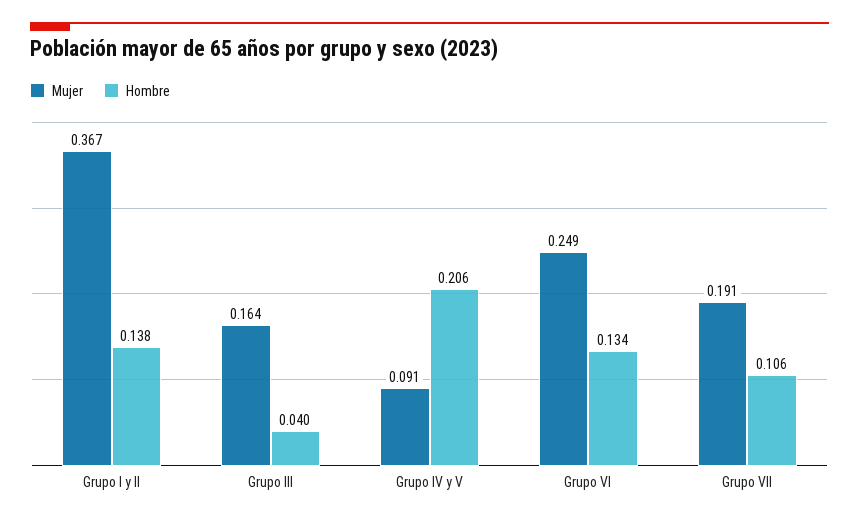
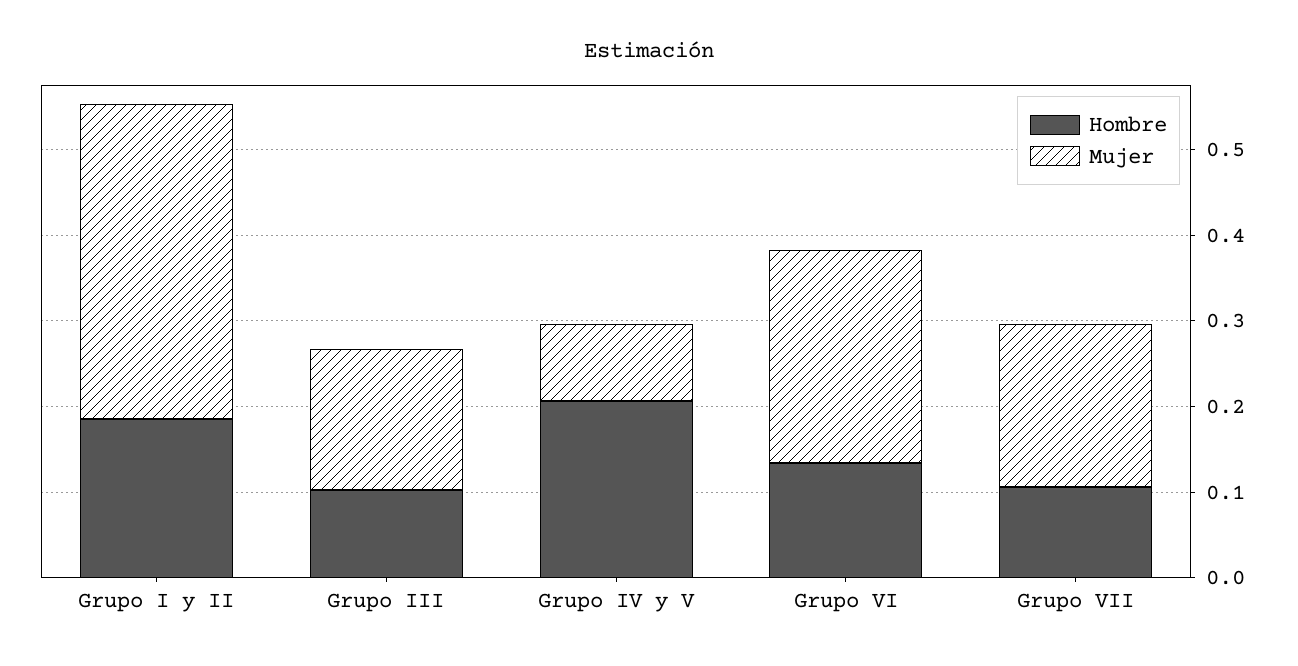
  {
    "Mujer": {
      "Grupo I y II": 0.367,
      "Grupo III": 0.164,
      "Grupo IV y V": 0.091,
      "Grupo VI": 0.249,
      "Grupo VII": 0.191
    },
    "Hombre": {
-     "Grupo I y II": 0.138,
+     "Grupo I y II": 0.18,
-     "Grupo III": 0.04,
+     "Grupo III": 0.1,
      "Grupo IV y V": 0.206,
      "Grupo VI": 0.134,
      "Grupo VII": 0.106
    }
  }

